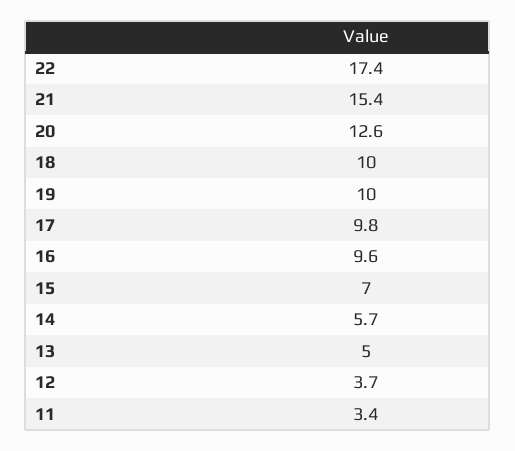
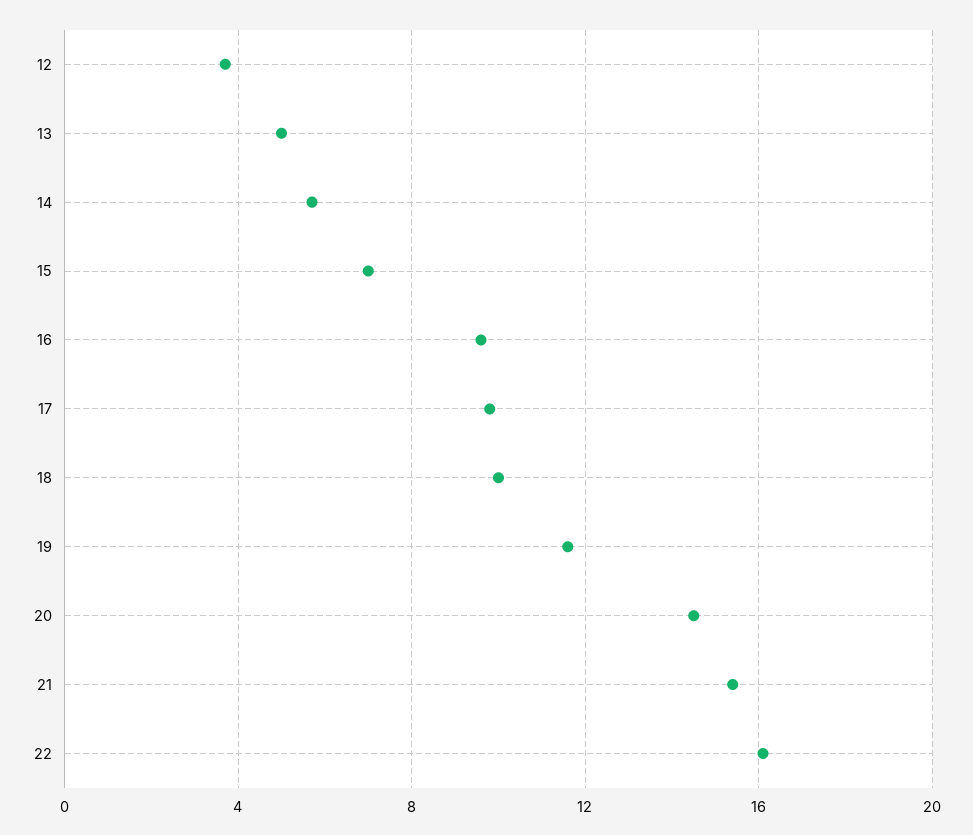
  {
-   "22": 17.4,
+   "22": 16,
    "21": 15.4,
-   "20": 12.6,
+   "20": 14.5,
    "18": 10,
-   "19": 10,
+   "19": 11.5,
    "17": 9.8,
    "16": 9.6,
    "15": 7,
    "14": 5.7,
    "13": 5,
-   "12": 3.7,
+   "12": 3.7
-   "11": 3.4
  }

